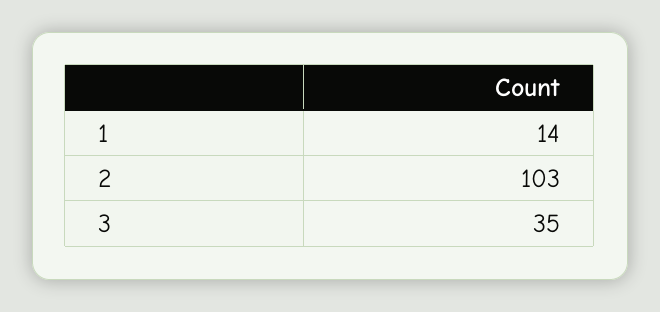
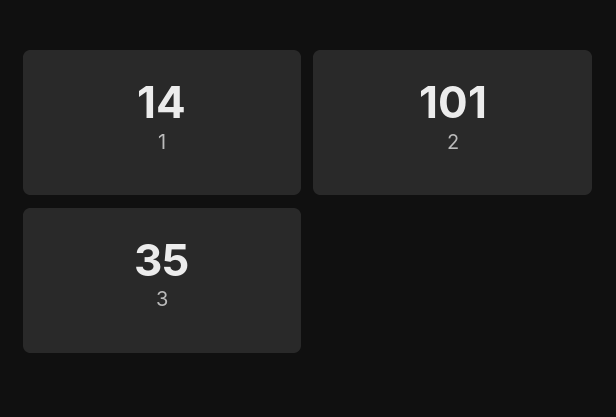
  {
    "1": 14,
-   "2": 103,
+   "2": 101,
    "3": 35
  }

